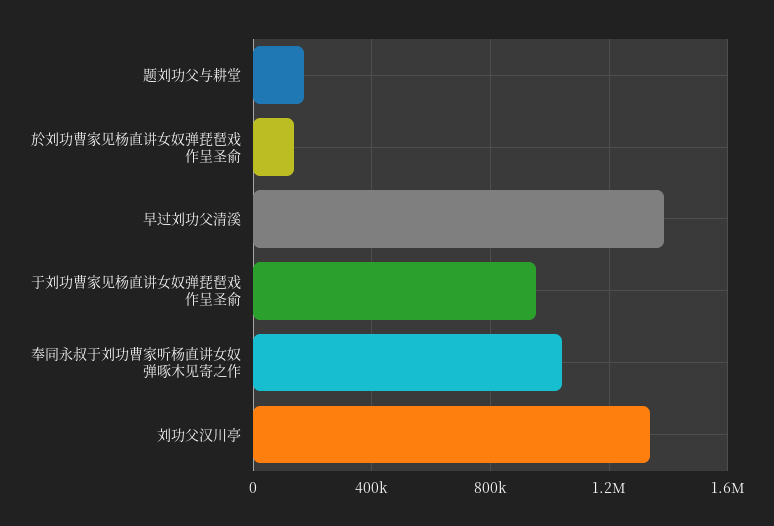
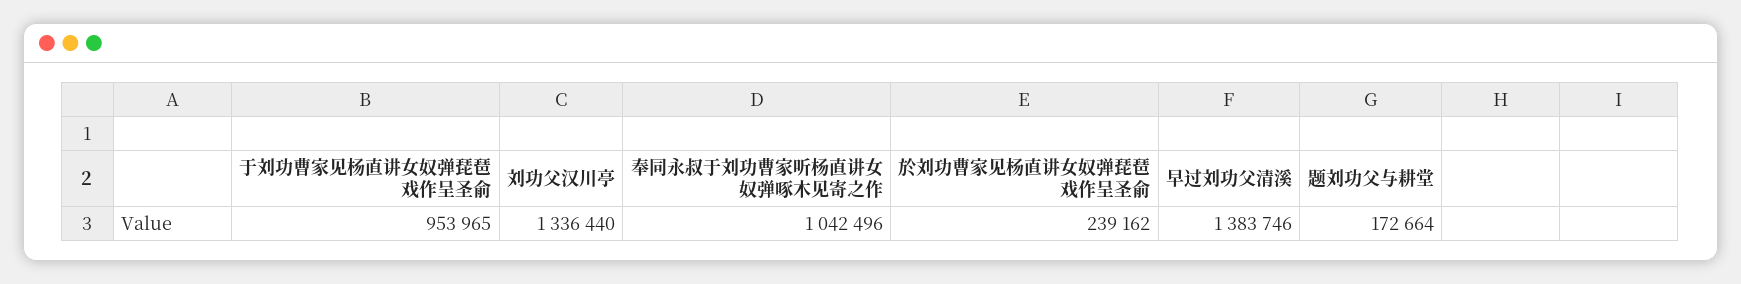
  {
    "题刘功父与耕堂": 172664,
-   "於刘功曹家见杨直讲女奴弹琵琶戏作呈圣俞": 150000,
+   "於刘功曹家见杨直讲女奴弹琵琶戏作呈圣俞": 239162,
    "早过刘功父清溪": 1383746,
    "于刘功曹家见杨直讲女奴弹琵琶戏作呈圣俞": 953965,
    "奉同永叔于刘功曹家听杨直讲女奴弹啄木见寄之作": 1042496,
    "刘功父汉川亭": 1336440
  }

